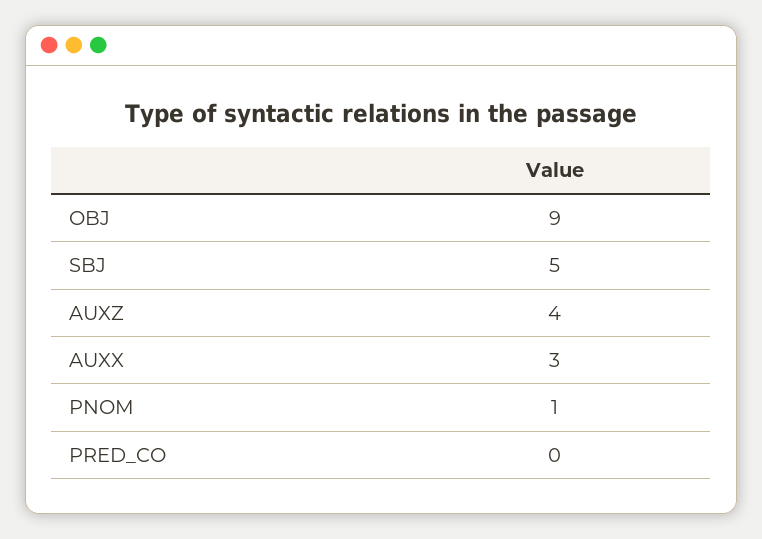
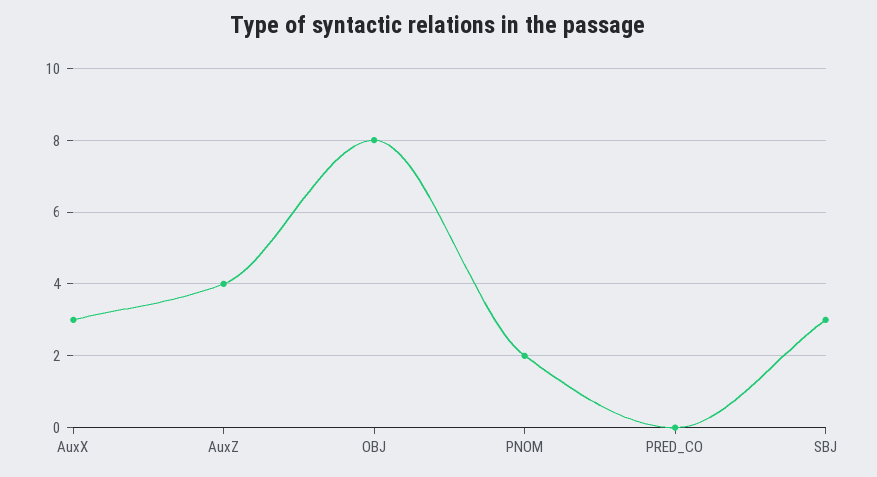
  {
-   "OBJ": 9,
+   "OBJ": 8,
-   "SBJ": 5,
+   "SBJ": 3,
    "AUXZ": 4,
    "AUXX": 3,
-   "PNOM": 1,
+   "PNOM": 2,
    "PRED_CO": 0
  }

